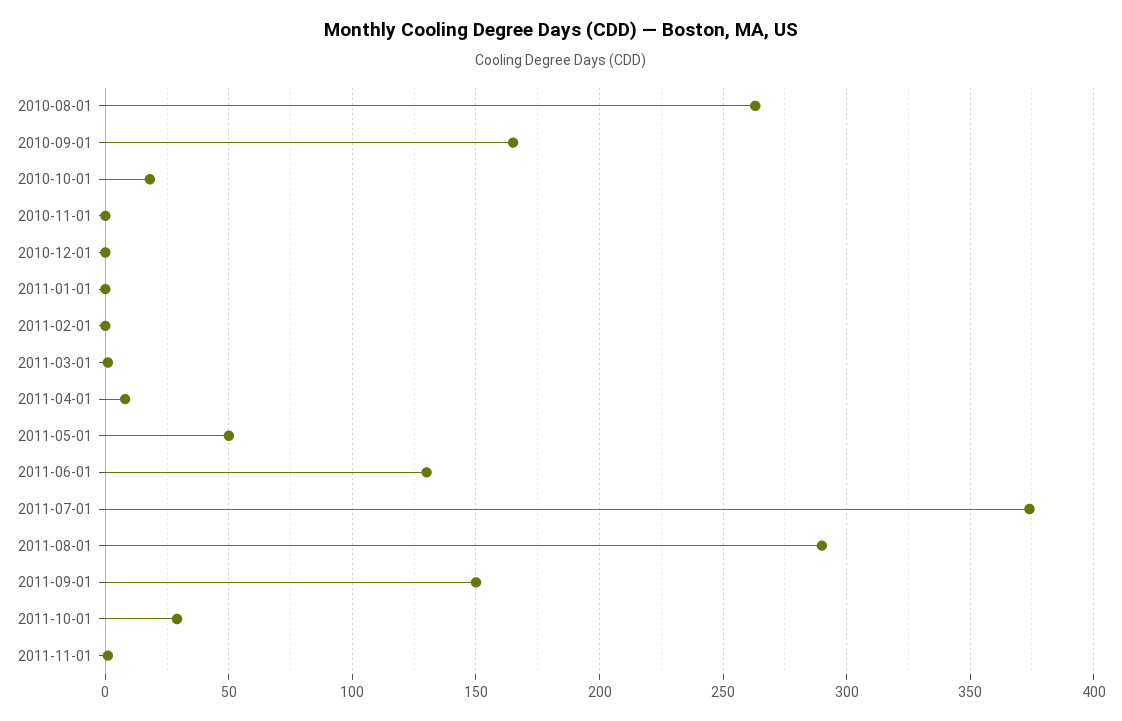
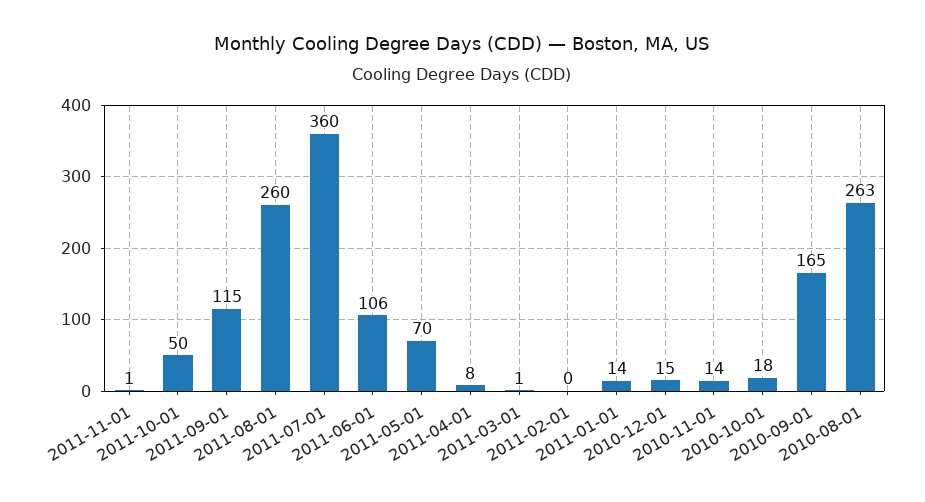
  {
    "2010-08-01": 263,
    "2010-09-01": 165,
    "2010-10-01": 18,
-   "2010-11-01": 0,
+   "2010-11-01": 14,
-   "2010-12-01": 0,
+   "2010-12-01": 15,
-   "2011-01-01": 0,
+   "2011-01-01": 14,
    "2011-02-01": 0,
    "2011-03-01": 1,
    "2011-04-01": 8,
-   "2011-05-01": 50,
+   "2011-05-01": 70,
-   "2011-06-01": 130,
+   "2011-06-01": 106,
-   "2011-07-01": 375,
+   "2011-07-01": 360,
-   "2011-08-01": 290,
+   "2011-08-01": 260,
-   "2011-09-01": 150,
+   "2011-09-01": 115,
-   "2011-10-01": 30,
+   "2011-10-01": 50,
    "2011-11-01": 1
  }

